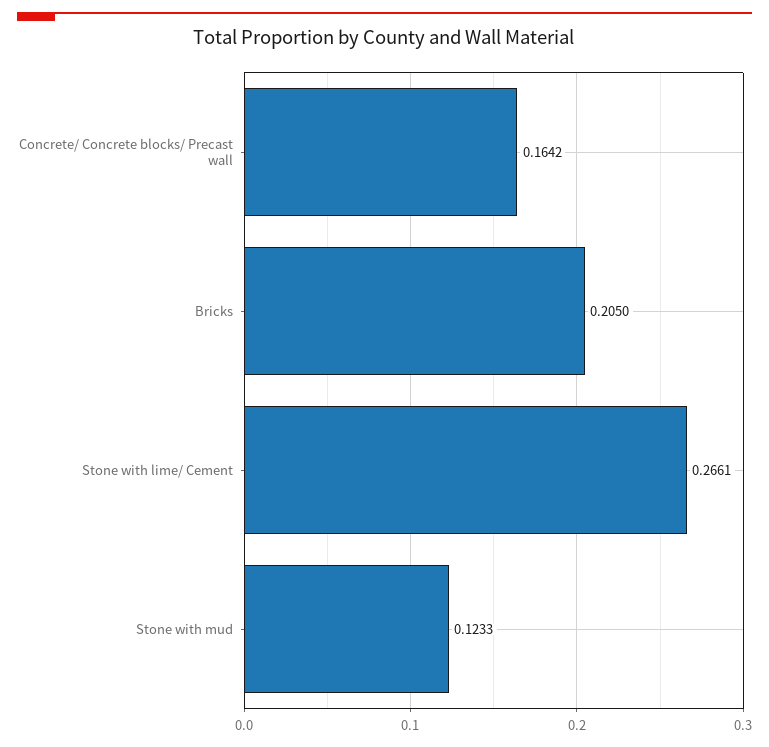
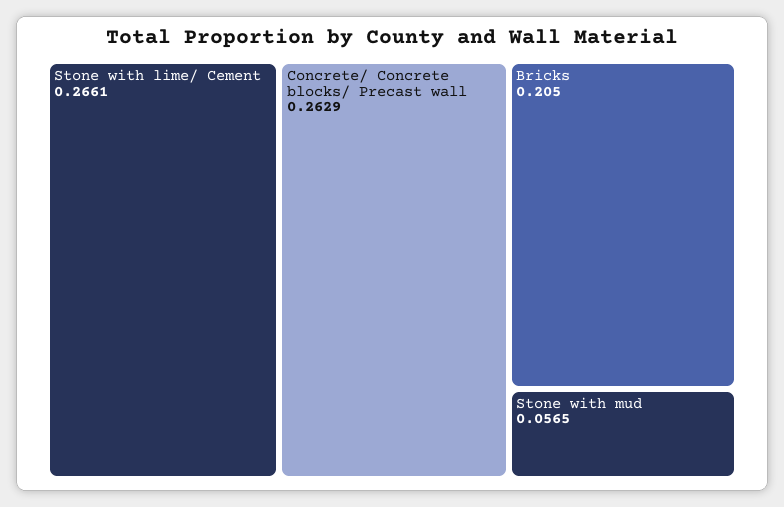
  {
-   "Concrete/ Concrete blocks/ Precast wall": 0.1642,
+   "Concrete/ Concrete blocks/ Precast wall": 0.2629,
    "Bricks": 0.205,
    "Stone with lime/ Cement": 0.2661,
-   "Stone with mud": 0.1233
+   "Stone with mud": 0.0565
  }

